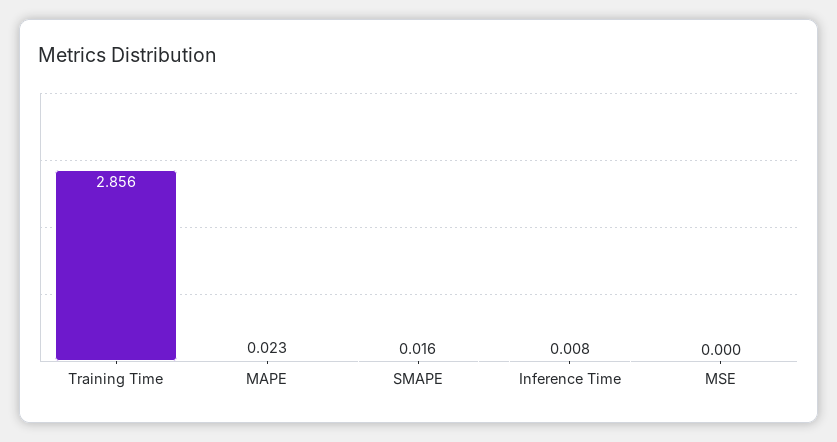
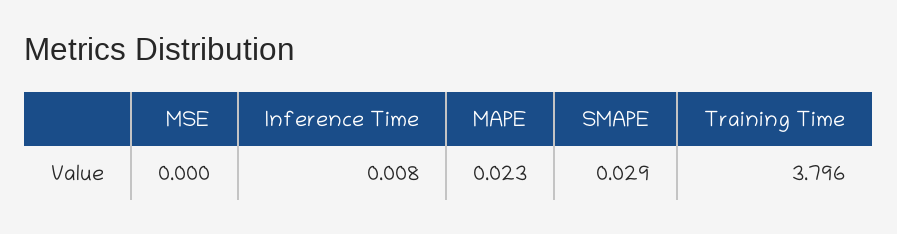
  {
-   "Training Time": 2.856,
+   "Training Time": 3.796,
    "MAPE": 0.023,
-   "SMAPE": 0.016,
+   "SMAPE": 0.029,
    "Inference Time": 0.008,
    "MSE": 0
  }

